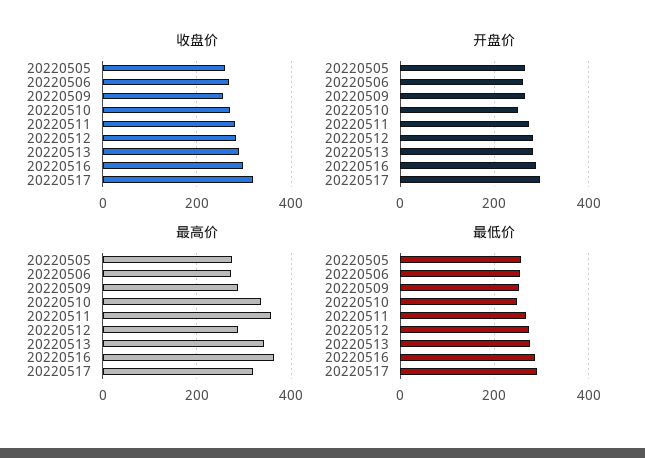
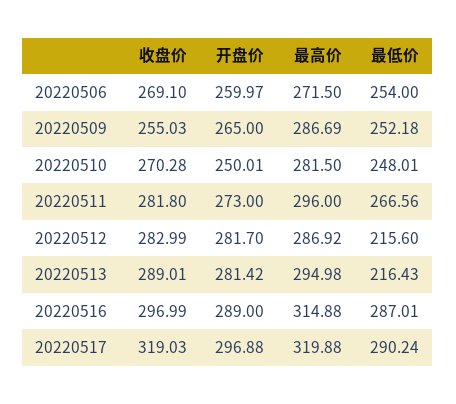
  {
    "收盘价": {
-     "20220505": 260,
      "20220506": 269.1,
      "20220509": 255.03,
      "20220510": 270.28,
      "20220511": 281.8,
      "20220512": 282.99,
      "20220513": 289.01,
      "20220516": 296.99,
      "20220517": 319.03
    },
    "开盘价": {
-     "20220505": 260,
      "20220506": 259.97,
      "20220509": 265,
      "20220510": 250.01,
      "20220511": 273,
      "20220512": 281.7,
      "20220513": 281.42,
      "20220516": 289,
      "20220517": 296.88
    },
    "最高价": {
-     "20220505": 280,
      "20220506": 271.5,
      "20220509": 286.69,
-     "20220510": 340,
+     "20220510": 281.5,
-     "20220511": 360,
+     "20220511": 296,
      "20220512": 286.92,
-     "20220513": 340,
+     "20220513": 294.98,
-     "20220516": 360,
+     "20220516": 314.88,
      "20220517": 319.88
    },
    "最低价": {
-     "20220505": 260,
      "20220506": 254,
      "20220509": 252.18,
      "20220510": 248.01,
      "20220511": 266.56,
-     "20220512": 280,
+     "20220512": 215.6,
-     "20220513": 280,
+     "20220513": 216.43,
      "20220516": 287.01,
      "20220517": 290.24
    }
  }

